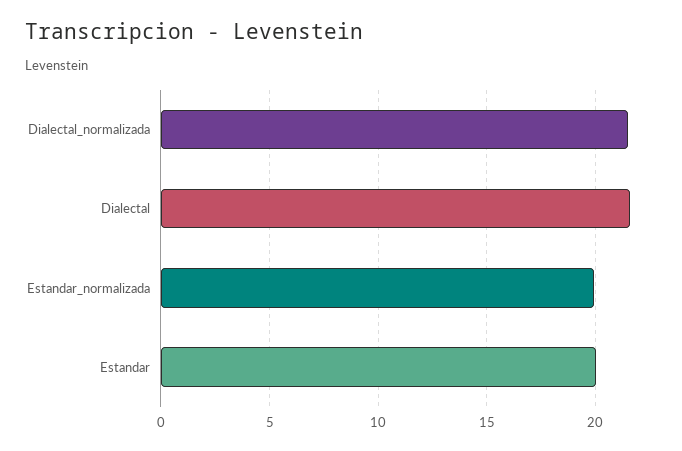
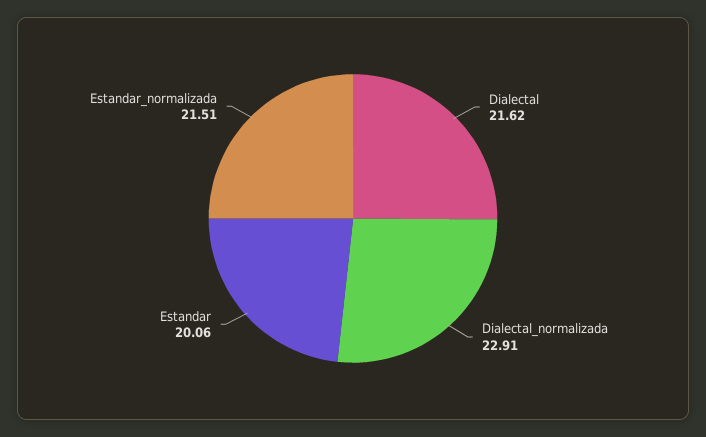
  {
-   "Dialectal_normalizada": 21.5,
+   "Dialectal_normalizada": 22.91,
    "Dialectal": 21.62,
-   "Estandar_normalizada": 20,
+   "Estandar_normalizada": 21.51,
    "Estandar": 20.06
  }

